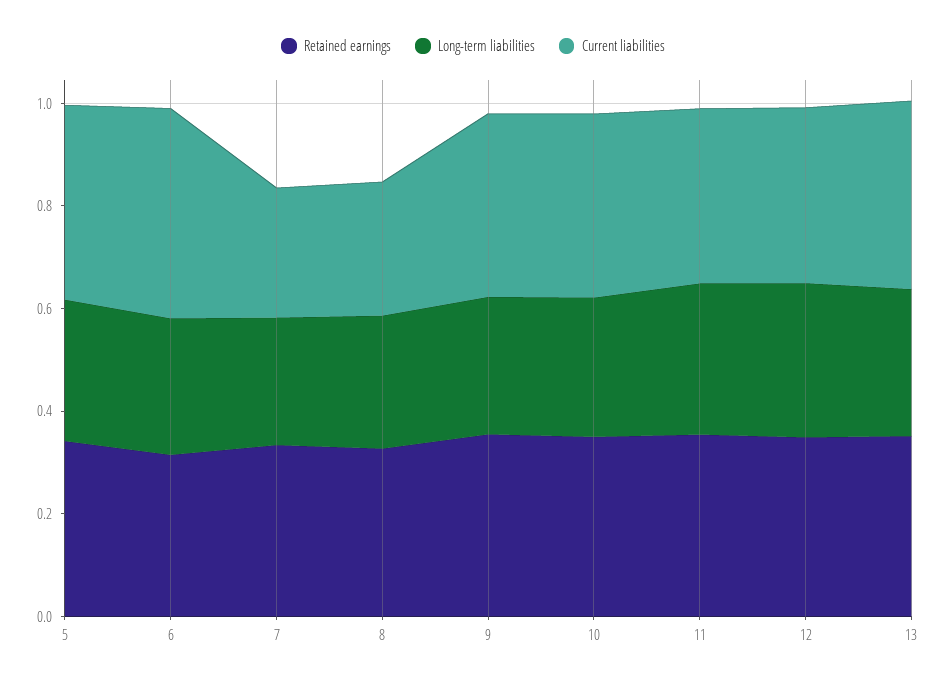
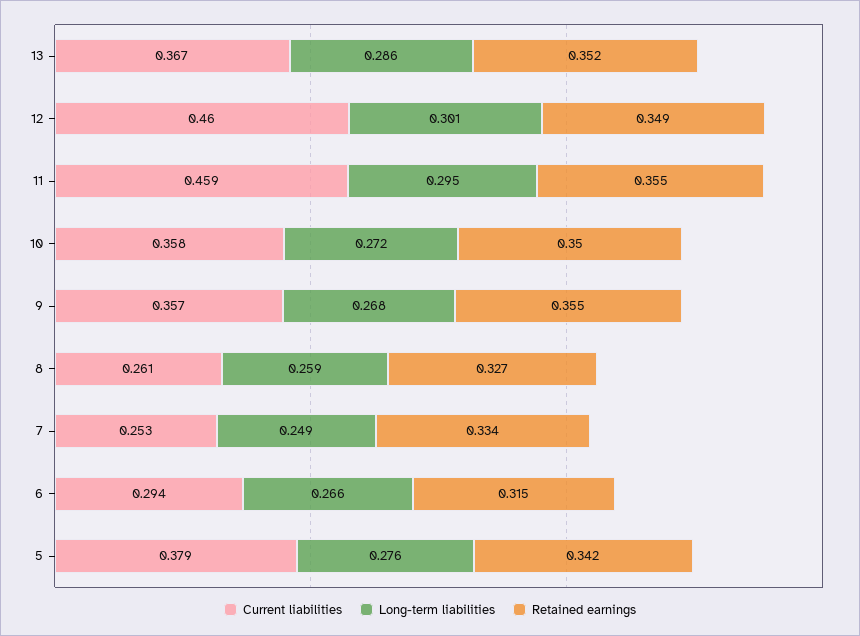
  {
    "Retained earnings": {
      "5": 0.342,
      "6": 0.315,
      "7": 0.334,
      "8": 0.327,
      "9": 0.355,
      "10": 0.35,
      "11": 0.355,
      "12": 0.349,
      "13": 0.352
    },
    "Long-term liabilities": {
      "5": 0.276,
      "6": 0.266,
      "7": 0.249,
      "8": 0.259,
      "9": 0.268,
      "10": 0.272,
      "11": 0.295,
      "12": 0.301,
      "13": 0.286
    },
    "Current liabilities": {
      "5": 0.379,
-     "6": 0.4,
+     "6": 0.294,
      "7": 0.253,
      "8": 0.261,
      "9": 0.357,
      "10": 0.358,
-     "11": 0.35,
+     "11": 0.459,
-     "12": 0.35,
+     "12": 0.46,
      "13": 0.367
    }
  }

